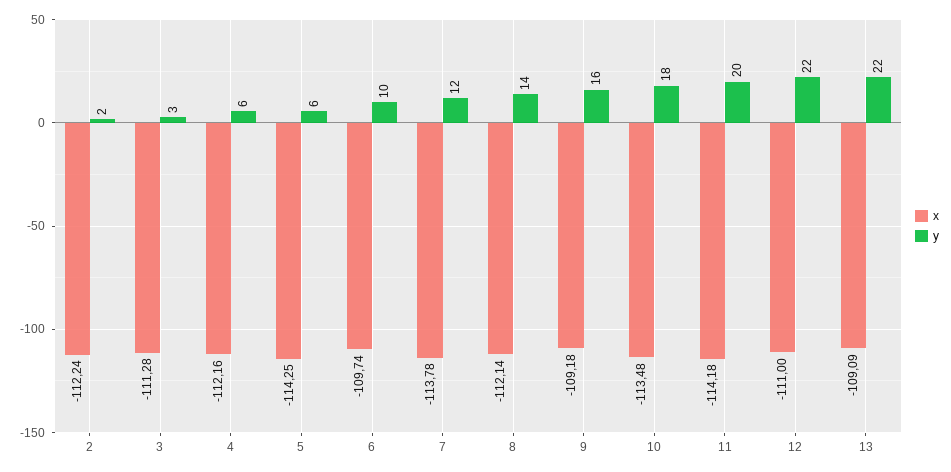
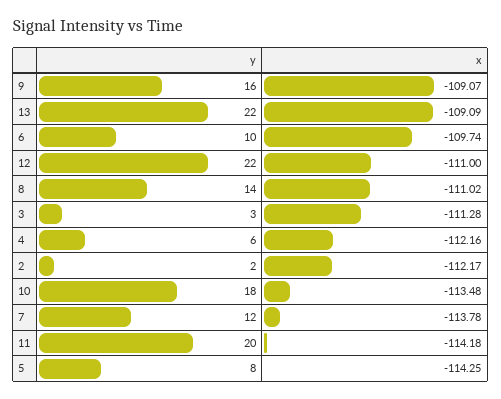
  {
    "x": {
-     "2": -112.24,
+     "2": -112.17,
      "3": -111.28,
      "4": -112.16,
      "5": -114.25,
      "6": -109.74,
      "7": -113.78,
-     "8": -112.14,
+     "8": -111.02,
-     "9": -109.18,
+     "9": -109.07,
      "10": -113.48,
      "11": -114.18,
      "12": -111,
      "13": -109.09
    },
    "y": {
      "2": 2,
      "3": 3,
      "4": 6,
-     "5": 6,
+     "5": 8,
      "6": 10,
      "7": 12,
      "8": 14,
      "9": 16,
      "10": 18,
      "11": 20,
      "12": 22,
      "13": 22
    }
  }

